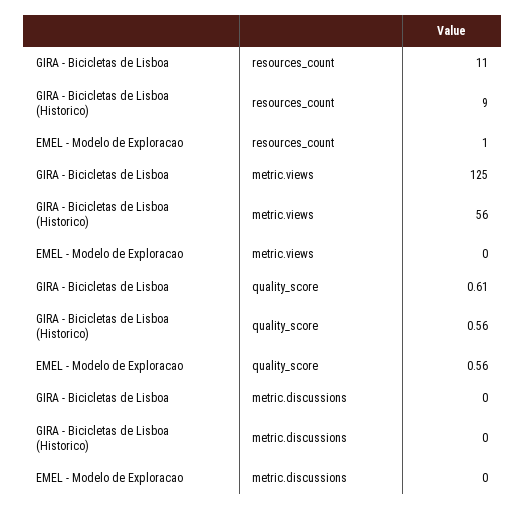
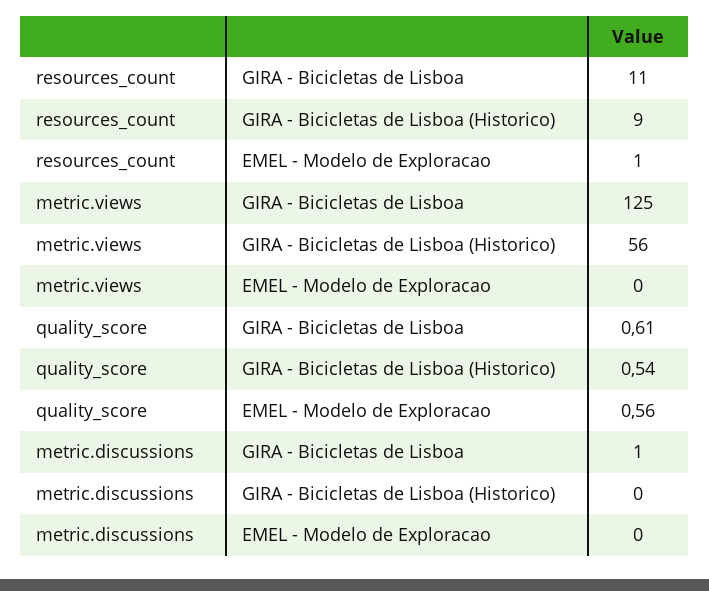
  {
    "GIRA - Bicicletas de Lisboa": {
      "resources_count": 11,
      "metric.views": 125,
      "quality_score": 0.61,
-     "metric.discussions": 0
+     "metric.discussions": 1
    },
    "GIRA - Bicicletas de Lisboa (Historico)": {
      "resources_count": 9,
      "metric.views": 56,
-     "quality_score": 0.56,
+     "quality_score": 0.54,
      "metric.discussions": 0
    },
    "EMEL - Modelo de Exploracao": {
      "resources_count": 1,
      "metric.views": 0,
      "quality_score": 0.56,
      "metric.discussions": 0
    }
  }

